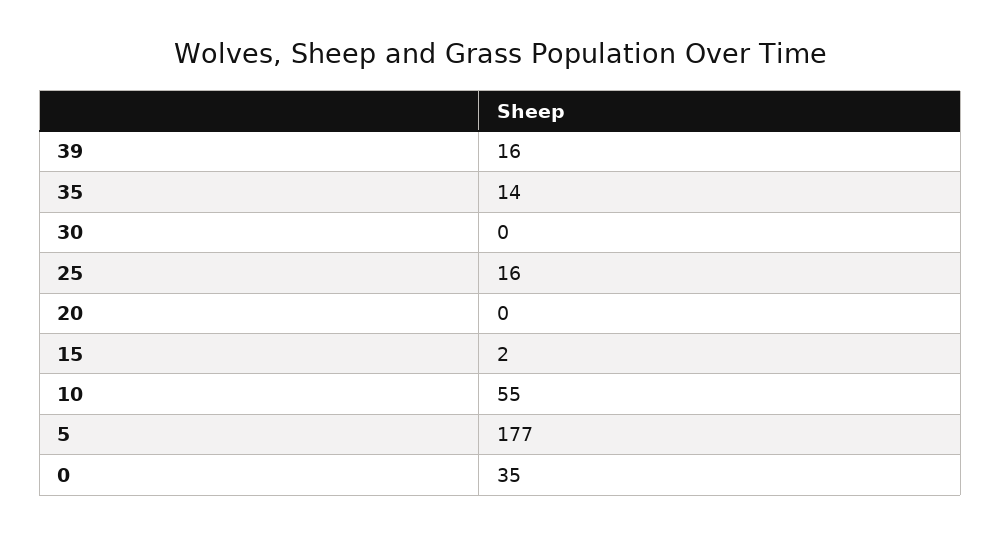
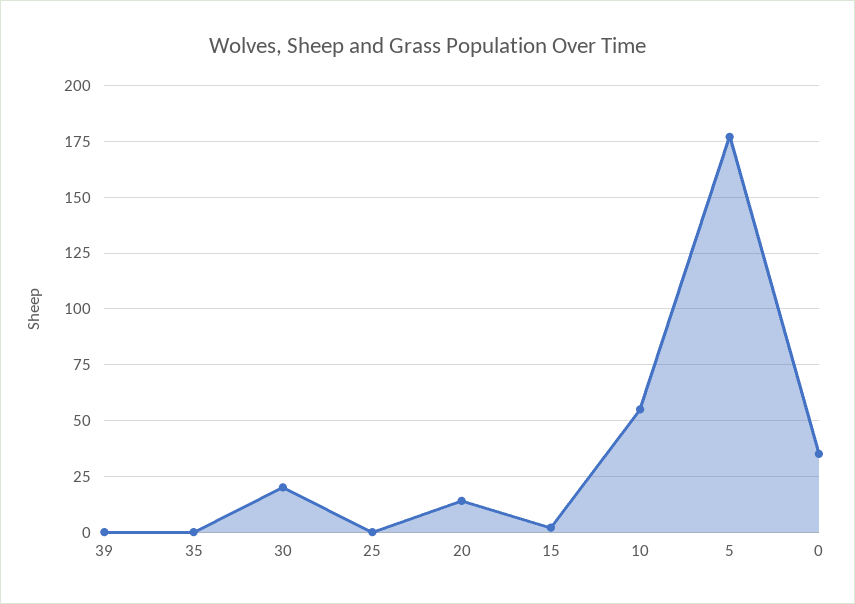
  {
-   "39": 16,
+   "39": 0,
-   "35": 14,
+   "35": 0,
-   "30": 0,
+   "30": 20,
-   "25": 16,
+   "25": 0,
-   "20": 0,
+   "20": 15,
    "15": 2,
    "10": 55,
    "5": 177,
    "0": 35
  }

